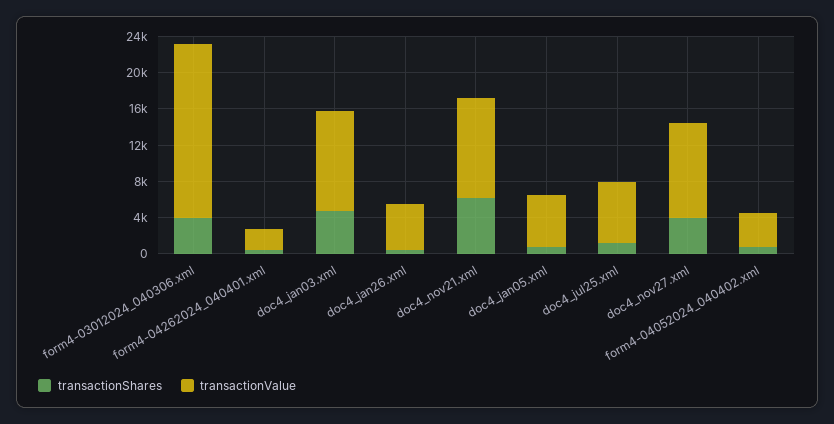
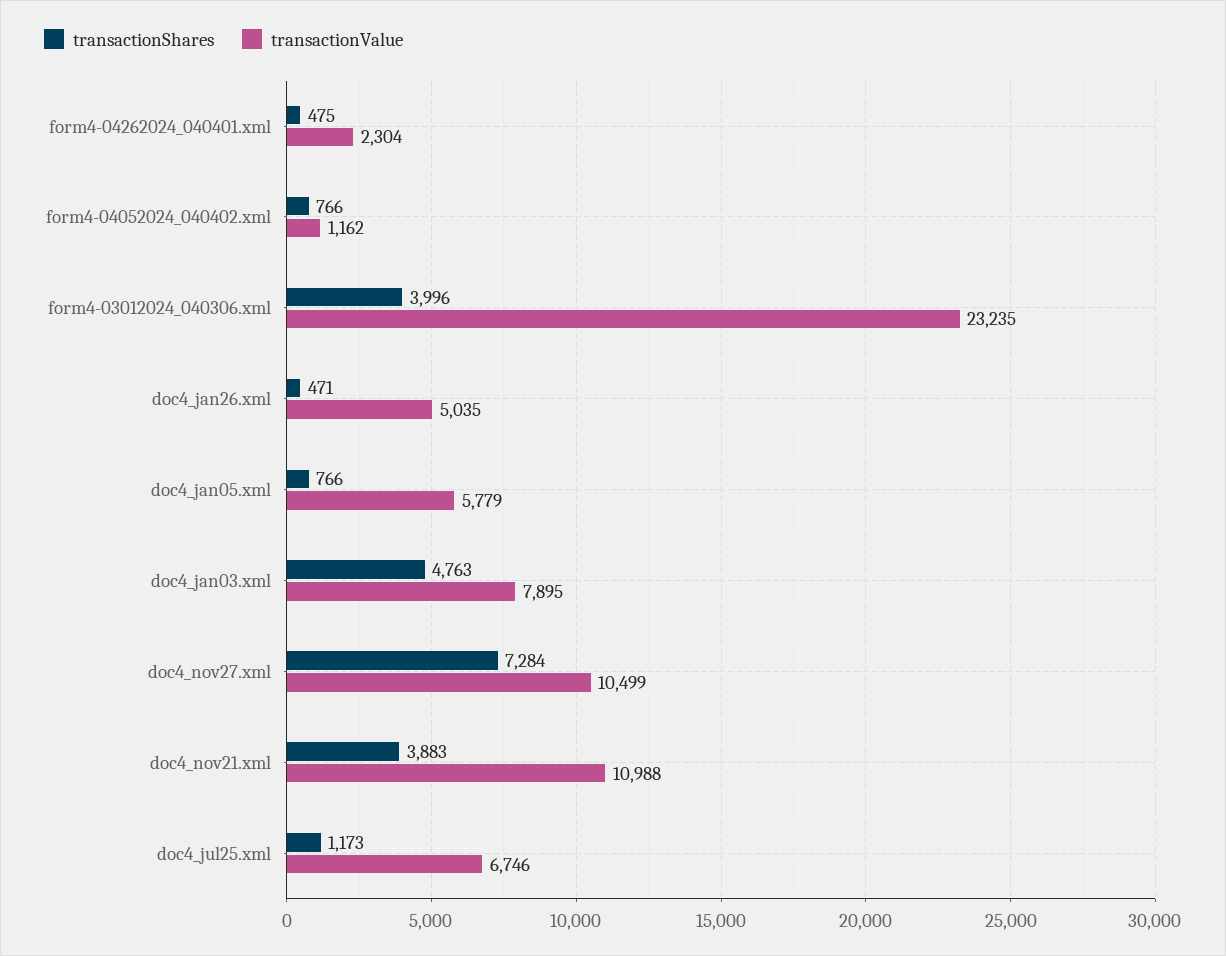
  {
    "transactionShares": {
      "form4-03012024_040306.xml": 3996,
      "form4-04262024_040401.xml": 475,
      "doc4_jan03.xml": 4763,
      "doc4_jan26.xml": 471,
-     "doc4_nov21.xml": 6000,
+     "doc4_nov21.xml": 3883,
      "doc4_jan05.xml": 766,
      "doc4_jul25.xml": 1173,
-     "doc4_nov27.xml": 4000,
+     "doc4_nov27.xml": 7284,
      "form4-04052024_040402.xml": 766
    },
    "transactionValue": {
-     "form4-03012024_040306.xml": 19000,
+     "form4-03012024_040306.xml": 23235,
      "form4-04262024_040401.xml": 2304,
-     "doc4_jan03.xml": 11000,
+     "doc4_jan03.xml": 7895,
      "doc4_jan26.xml": 5035,
      "doc4_nov21.xml": 10988,
      "doc4_jan05.xml": 5779,
      "doc4_jul25.xml": 6746,
      "doc4_nov27.xml": 10499,
-     "form4-04052024_040402.xml": 4000
+     "form4-04052024_040402.xml": 1162
    }
  }

